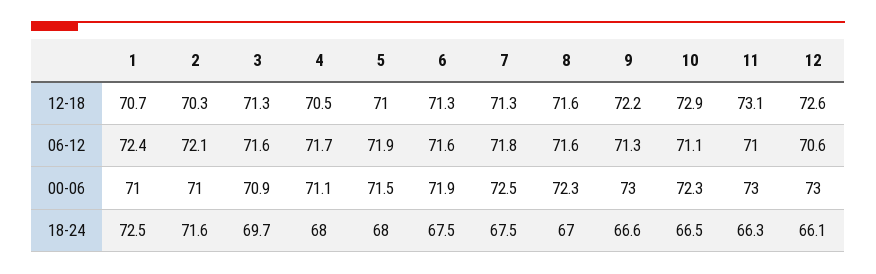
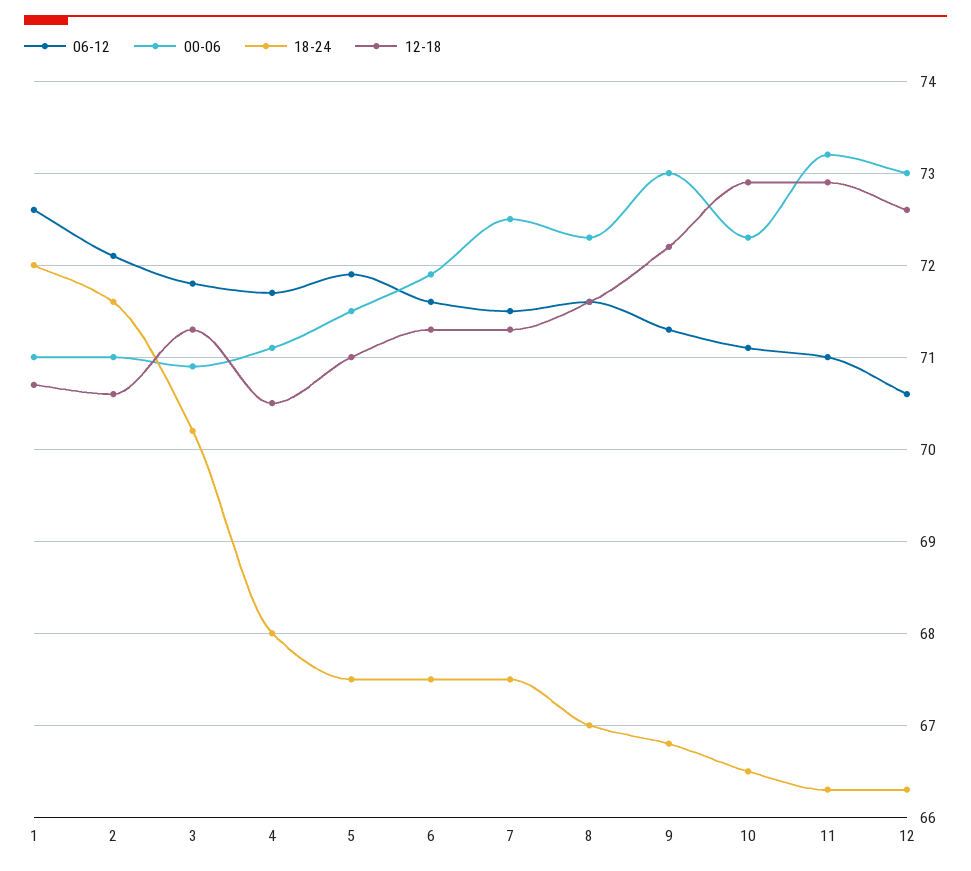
  {
    "12-18": {
      "1": 70.7,
-     "2": 70.3,
+     "2": 70.6,
      "3": 71.3,
      "4": 70.5,
      "5": 71,
      "6": 71.3,
      "7": 71.3,
      "8": 71.6,
      "9": 72.2,
      "10": 72.9,
-     "11": 73.1,
+     "11": 72.9,
      "12": 72.6
    },
    "06-12": {
-     "1": 72.4,
+     "1": 72.6,
      "2": 72.1,
-     "3": 71.6,
+     "3": 71.8,
      "4": 71.7,
      "5": 71.9,
      "6": 71.6,
-     "7": 71.8,
+     "7": 71.5,
      "8": 71.6,
      "9": 71.3,
      "10": 71.1,
      "11": 71,
      "12": 70.6
    },
    "00-06": {
      "1": 71,
      "2": 71,
      "3": 70.9,
      "4": 71.1,
      "5": 71.5,
      "6": 71.9,
      "7": 72.5,
      "8": 72.3,
      "9": 73,
      "10": 72.3,
-     "11": 73,
+     "11": 73.2,
      "12": 73
    },
    "18-24": {
-     "1": 72.5,
+     "1": 72,
      "2": 71.6,
-     "3": 69.7,
+     "3": 70.2,
      "4": 68,
-     "5": 68,
+     "5": 67.5,
      "6": 67.5,
      "7": 67.5,
      "8": 67,
-     "9": 66.6,
+     "9": 66.8,
      "10": 66.5,
      "11": 66.3,
-     "12": 66.1
+     "12": 66.3
    }
  }

